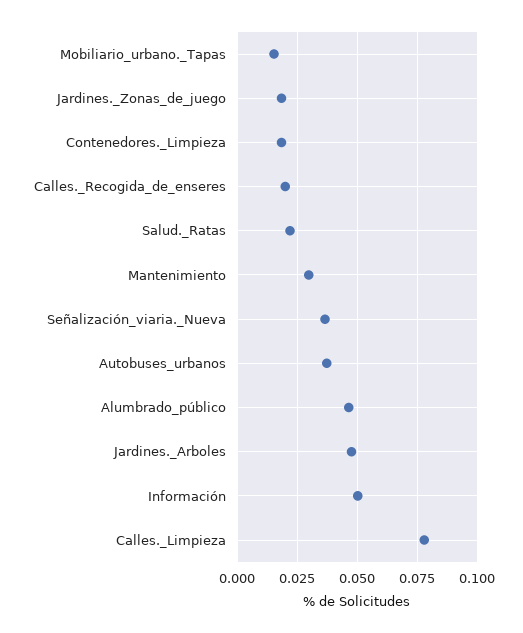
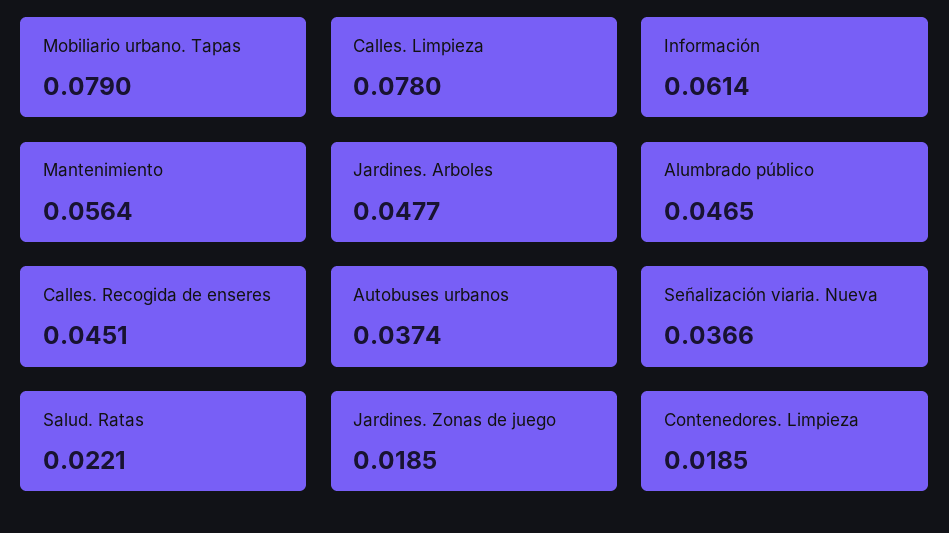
  {
-   "Mobiliario_urbano._Tapas": 0.015,
+   "Mobiliario_urbano._Tapas": 0.079,
    "Jardines._Zonas_de_juego": 0.0185,
    "Contenedores._Limpieza": 0.0185,
-   "Calles._Recogida_de_enseres": 0.02,
+   "Calles._Recogida_de_enseres": 0.0451,
    "Salud._Ratas": 0.0221,
-   "Mantenimiento": 0.03,
+   "Mantenimiento": 0.0564,
    "Señalización_viaria._Nueva": 0.0366,
    "Autobuses_urbanos": 0.0374,
    "Alumbrado_público": 0.0465,
    "Jardines._Arboles": 0.0477,
-   "Información": 0.05,
+   "Información": 0.0614,
    "Calles._Limpieza": 0.078
  }

